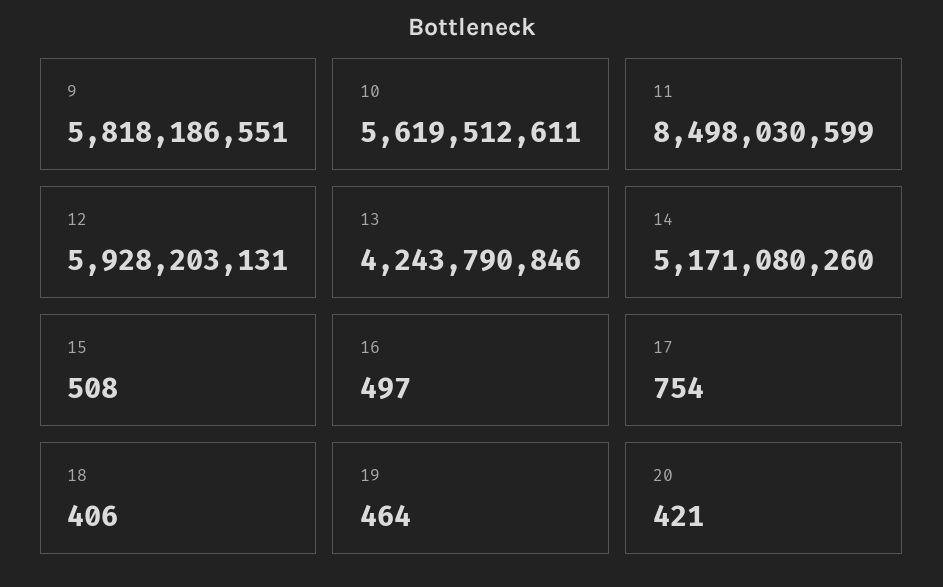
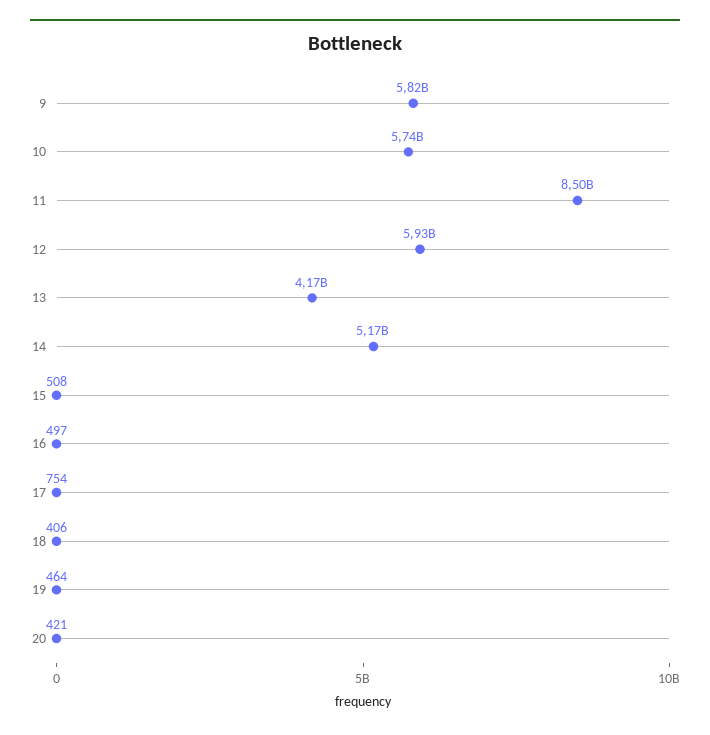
  {
    "9": 5818186551,
-   "10": 5619512611,
+   "10": 5740000000,
    "11": 8498030599,
    "12": 5928203131,
-   "13": 4243790846,
+   "13": 4170000000,
    "14": 5171080260,
    "15": 508,
    "16": 497,
    "17": 754,
    "18": 406,
    "19": 464,
    "20": 421
  }

